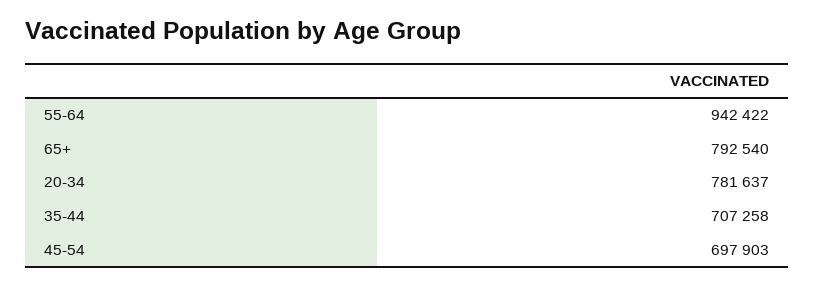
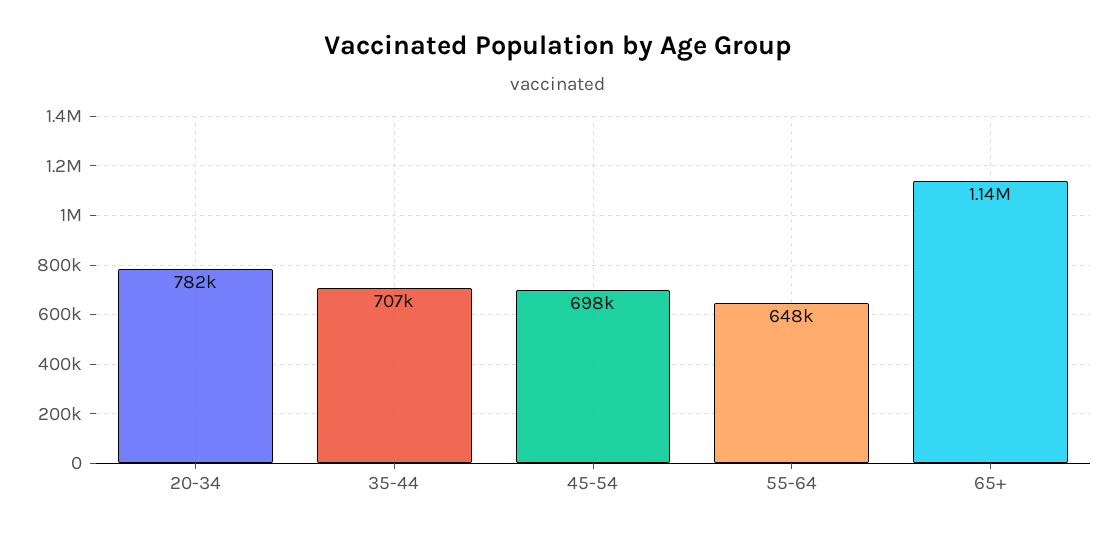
  {
-   "55-64": 942422,
+   "55-64": 648000,
-   "65+": 792540,
+   "65+": 1140000,
    "20-34": 781637,
    "35-44": 707258,
    "45-54": 697903
  }

